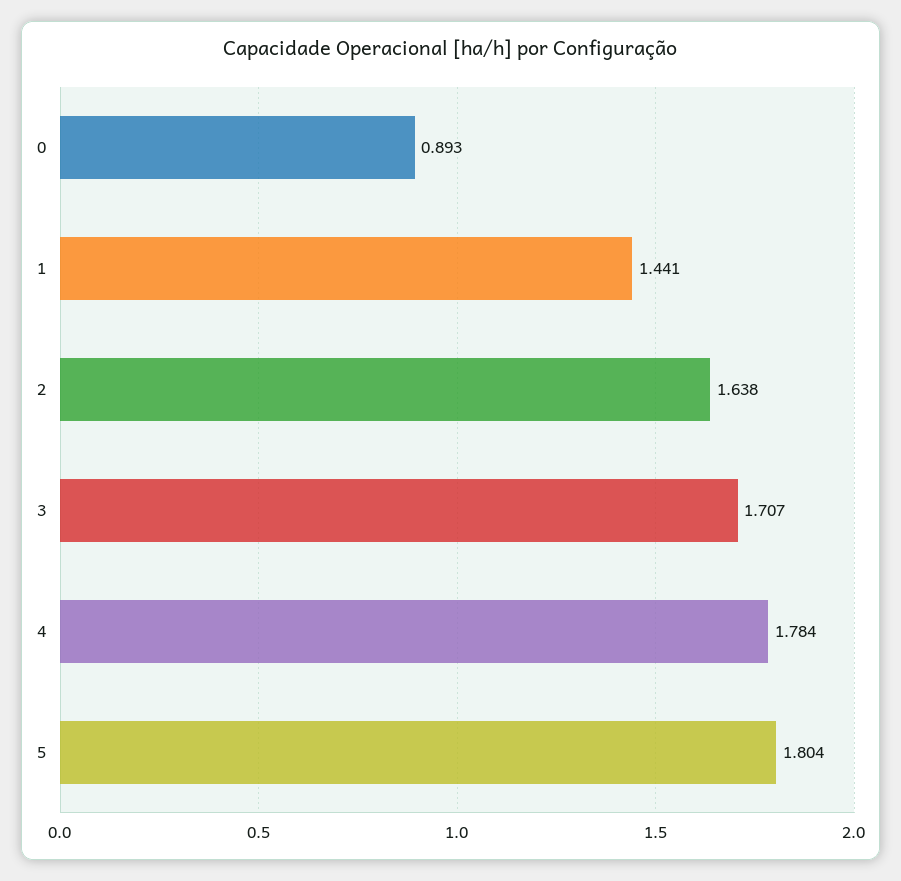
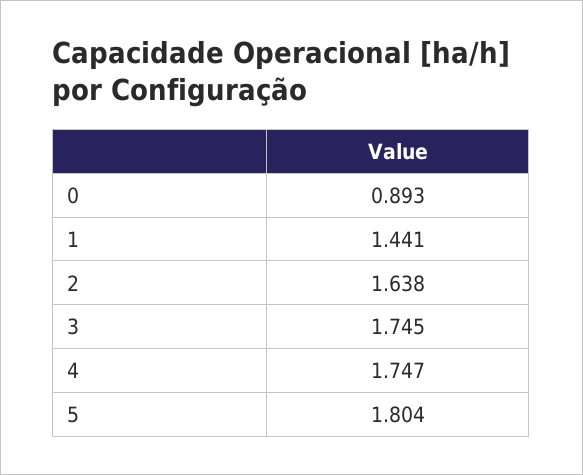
  {
    "0": 0.893,
    "1": 1.441,
    "2": 1.638,
-   "3": 1.707,
+   "3": 1.745,
-   "4": 1.784,
+   "4": 1.747,
    "5": 1.804
  }

